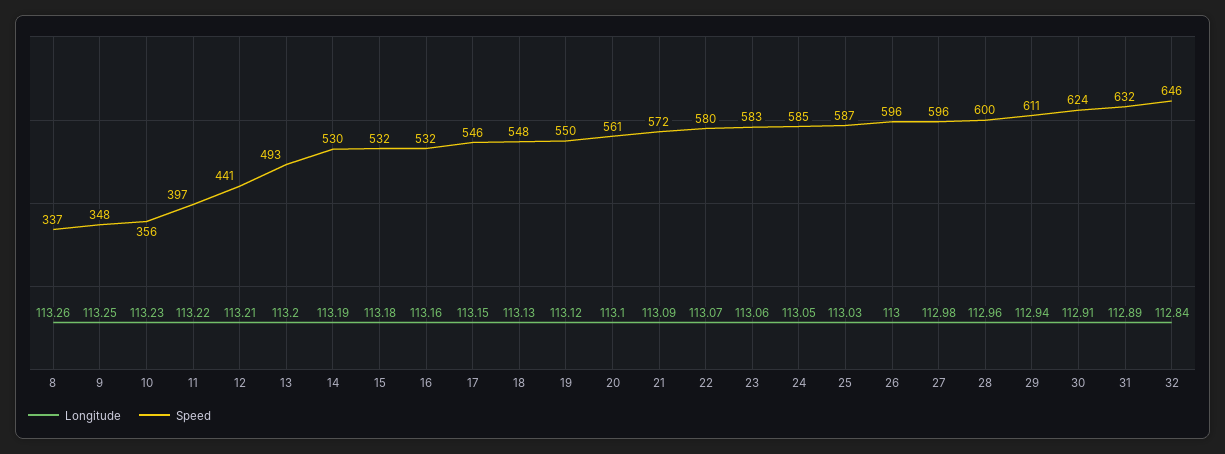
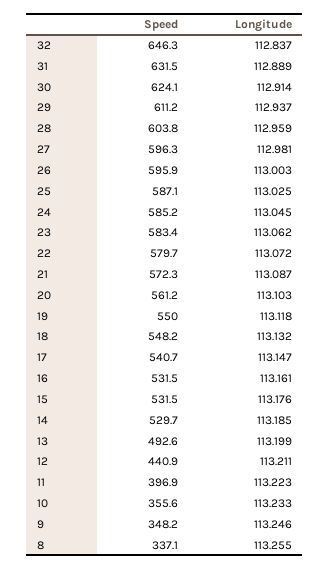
  {
    "Longitude": {
      "8": 113.255,
      "9": 113.246,
      "10": 113.233,
      "11": 113.223,
      "12": 113.211,
      "13": 113.199,
      "14": 113.185,
      "15": 113.176,
      "16": 113.161,
      "17": 113.147,
      "18": 113.132,
      "19": 113.118,
      "20": 113.103,
      "21": 113.087,
      "22": 113.072,
      "23": 113.062,
      "24": 113.045,
      "25": 113.025,
      "26": 113.003,
      "27": 112.981,
      "28": 112.959,
      "29": 112.937,
      "30": 112.914,
      "31": 112.889,
      "32": 112.837
    },
    "Speed": {
      "8": 337.1,
      "9": 348.2,
      "10": 355.6,
      "11": 396.9,
      "12": 440.9,
      "13": 492.6,
      "14": 529.7,
      "15": 531.5,
      "16": 531.5,
-     "17": 546,
+     "17": 540.7,
      "18": 548.2,
      "19": 550,
      "20": 561.2,
      "21": 572.3,
      "22": 579.7,
      "23": 583.4,
      "24": 585.2,
      "25": 587.1,
      "26": 595.9,
      "27": 596.3,
-     "28": 600,
+     "28": 603.8,
      "29": 611.2,
      "30": 624.1,
      "31": 631.5,
      "32": 646.3
    }
  }

